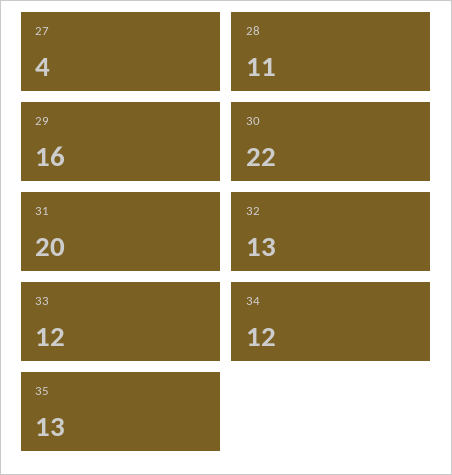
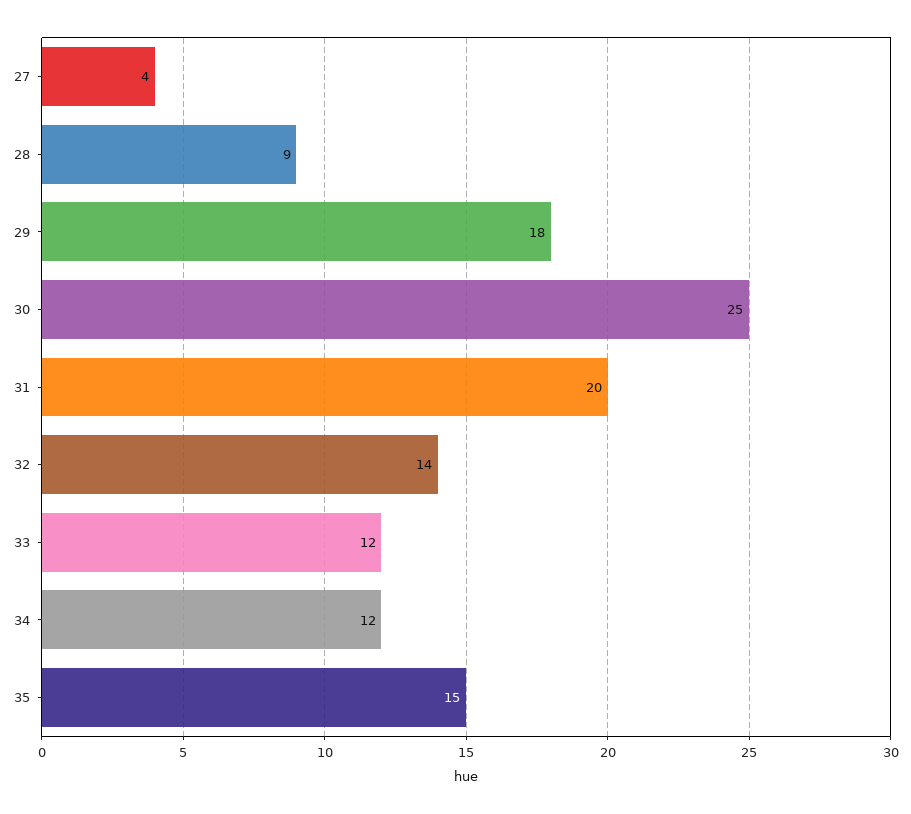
  {
    "27": 4,
-   "28": 11,
+   "28": 9,
-   "29": 16,
+   "29": 18,
-   "30": 22,
+   "30": 25,
    "31": 20,
-   "32": 13,
+   "32": 14,
    "33": 12,
    "34": 12,
-   "35": 13
+   "35": 15
  }

